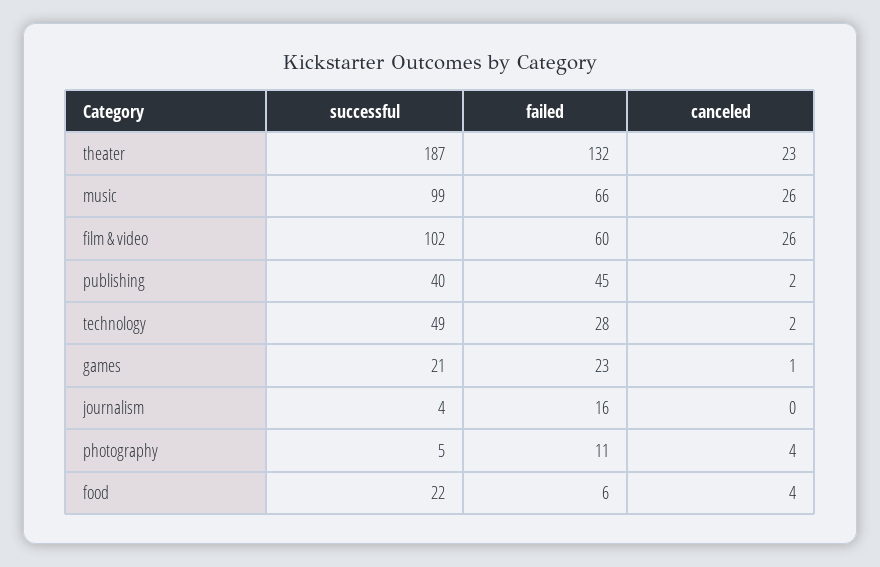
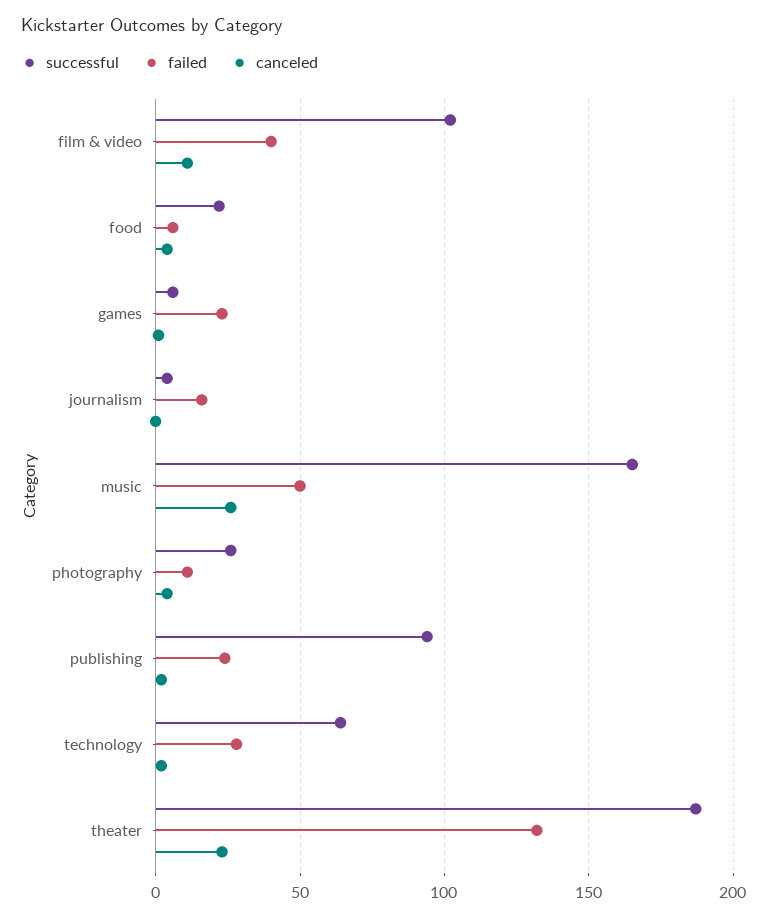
  {
    "successful": {
      "theater": 187,
-     "music": 99,
+     "music": 165,
      "film & video": 102,
-     "publishing": 40,
+     "publishing": 95,
-     "technology": 49,
+     "technology": 65,
-     "games": 21,
+     "games": 5,
      "journalism": 4,
-     "photography": 5,
+     "photography": 25,
      "food": 22
    },
    "failed": {
      "theater": 132,
-     "music": 66,
+     "music": 50,
-     "film & video": 60,
+     "film & video": 40,
-     "publishing": 45,
+     "publishing": 25,
      "technology": 28,
      "games": 23,
      "journalism": 16,
      "photography": 11,
      "food": 6
    },
    "canceled": {
      "theater": 23,
      "music": 26,
-     "film & video": 26,
+     "film & video": 10,
      "publishing": 2,
      "technology": 2,
      "games": 1,
      "journalism": 0,
      "photography": 4,
      "food": 4
    }
  }

